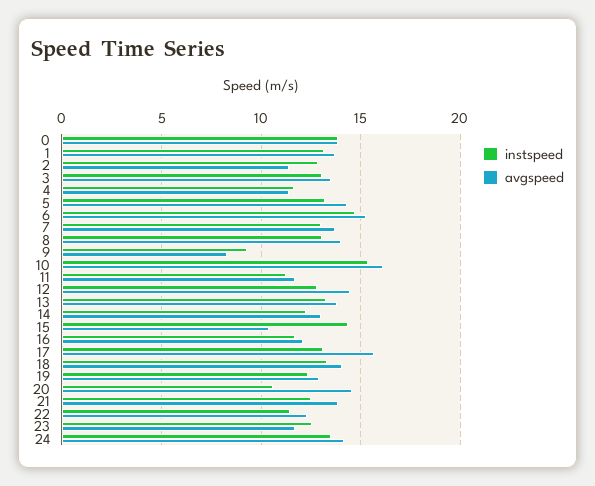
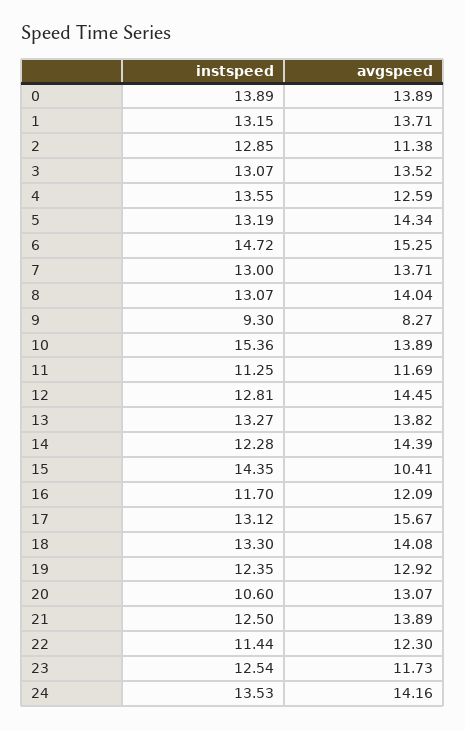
  {
    "instspeed": {
      "0": 13.89,
      "1": 13.15,
      "2": 12.85,
      "3": 13.07,
-     "4": 11.5,
+     "4": 13.55,
      "5": 13.19,
      "6": 14.72,
      "7": 13,
      "8": 13.07,
      "9": 9.3,
      "10": 15.36,
      "11": 11.25,
      "12": 12.81,
      "13": 13.27,
      "14": 12.28,
      "15": 14.35,
      "16": 11.7,
      "17": 13.12,
      "18": 13.3,
      "19": 12.35,
      "20": 10.6,
      "21": 12.5,
      "22": 11.44,
      "23": 12.54,
      "24": 13.53
    },
    "avgspeed": {
      "0": 13.89,
      "1": 13.71,
      "2": 11.38,
      "3": 13.52,
-     "4": 11.5,
+     "4": 12.59,
      "5": 14.34,
      "6": 15.25,
      "7": 13.71,
      "8": 14.04,
      "9": 8.27,
-     "10": 16,
+     "10": 13.89,
      "11": 11.69,
      "12": 14.45,
      "13": 13.82,
-     "14": 13,
+     "14": 14.39,
      "15": 10.41,
      "16": 12.09,
      "17": 15.67,
      "18": 14.08,
      "19": 12.92,
-     "20": 14.5,
+     "20": 13.07,
      "21": 13.89,
      "22": 12.3,
      "23": 11.73,
      "24": 14.16
    }
  }

